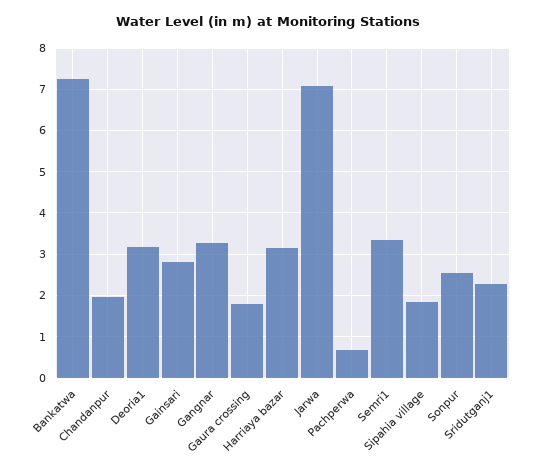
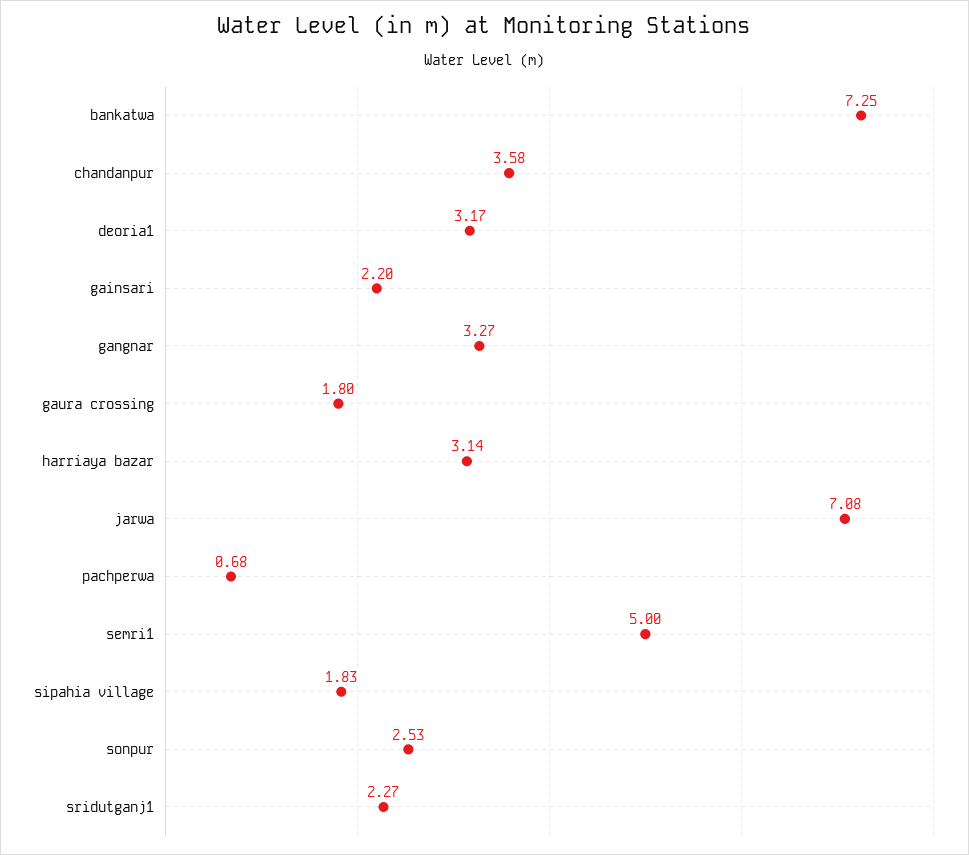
  {
    "Bankatwa": 7.25,
-   "Chandanpur": 2,
+   "Chandanpur": 3.58,
    "Deoria1": 3.17,
-   "Gainsari": 2.8,
+   "Gainsari": 2.2,
    "Gangnar": 3.27,
    "Gaura crossing": 1.8,
    "Harriaya bazar": 3.14,
    "Jarwa": 7.08,
    "Pachperwa": 0.68,
-   "Semri1": 3.4,
+   "Semri1": 5,
    "Sipahia village": 1.83,
    "Sonpur": 2.53,
    "Sridutganj1": 2.27
  }

